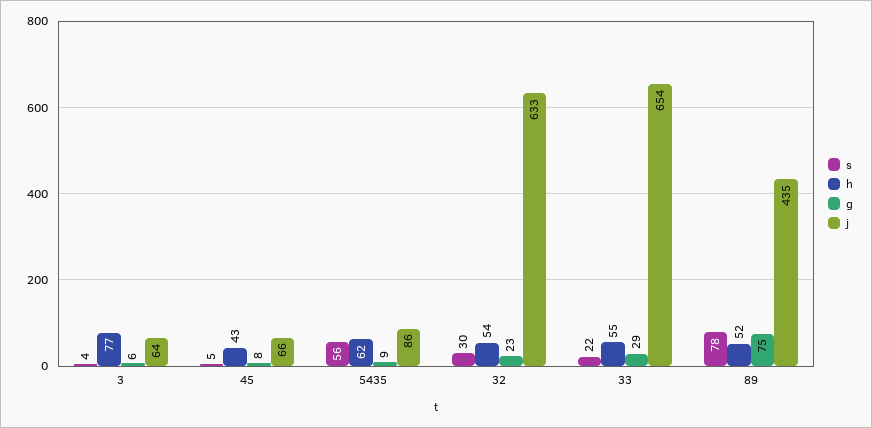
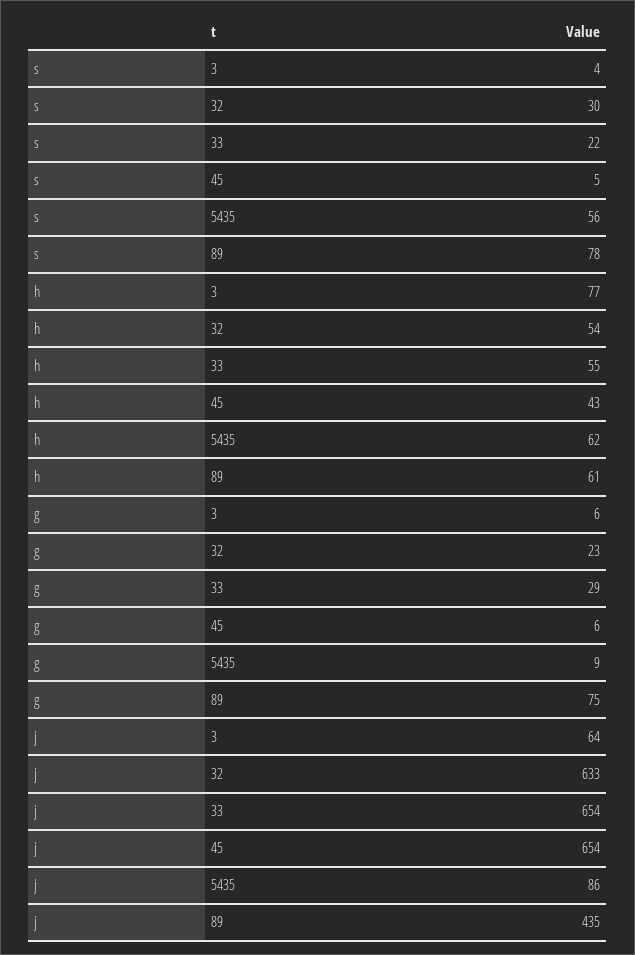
  {
    "s": {
      "3": 4,
      "45": 5,
      "5435": 56,
      "32": 30,
      "33": 22,
      "89": 78
    },
    "h": {
      "3": 77,
      "45": 43,
      "5435": 62,
      "32": 54,
      "33": 55,
-     "89": 52
+     "89": 61
    },
    "g": {
      "3": 6,
-     "45": 8,
+     "45": 6,
      "5435": 9,
      "32": 23,
      "33": 29,
      "89": 75
    },
    "j": {
      "3": 64,
-     "45": 66,
+     "45": 654,
      "5435": 86,
      "32": 633,
      "33": 654,
      "89": 435
    }
  }

